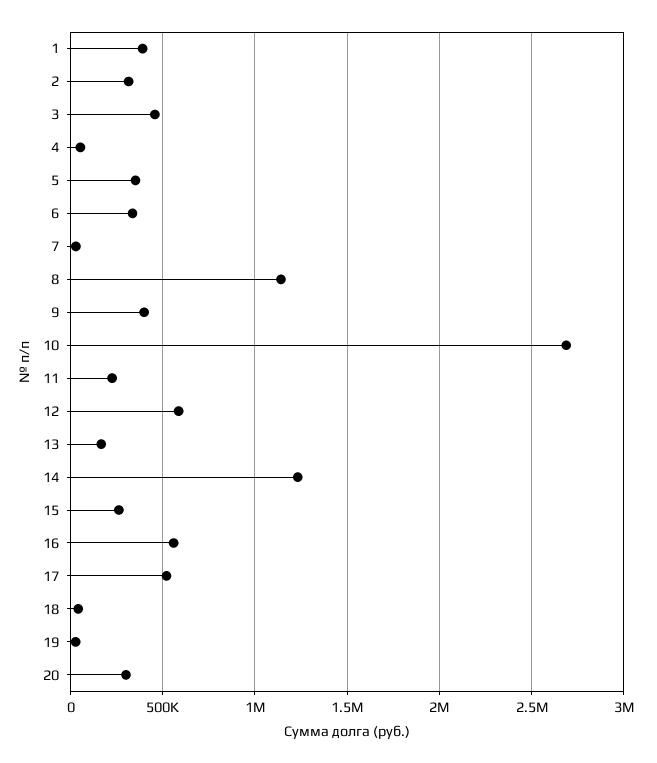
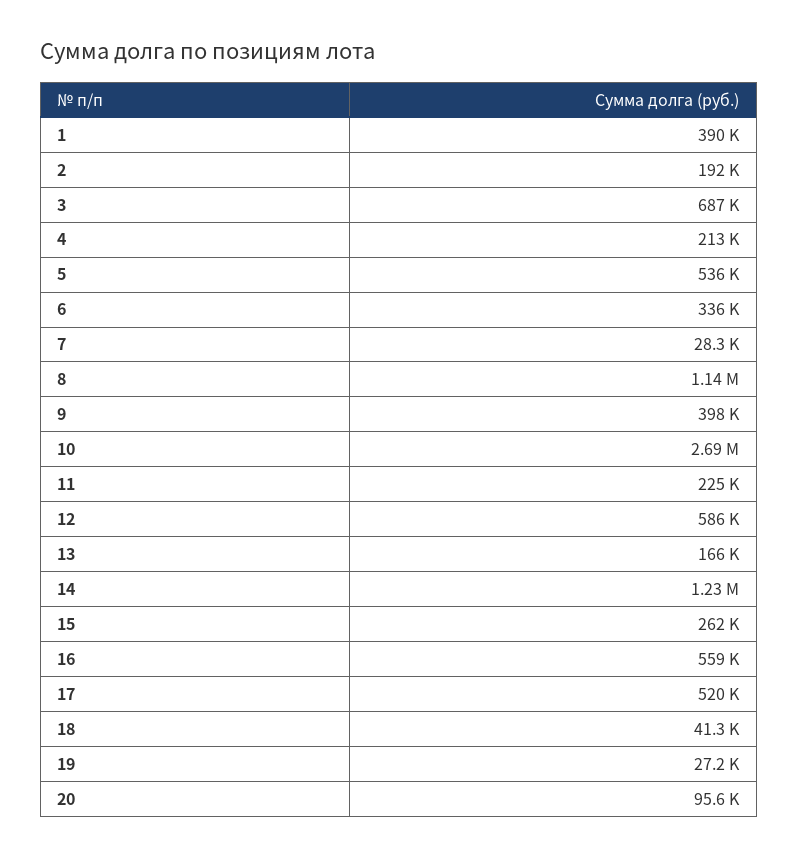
  {
    "1": 390000,
-   "2": 300000,
+   "2": 192000,
-   "3": 450000,
+   "3": 687000,
-   "4": 50000,
+   "4": 213000,
-   "5": 350000,
+   "5": 536000,
    "6": 336000,
    "7": 28300,
    "8": 1140000,
    "9": 398000,
    "10": 2690000,
    "11": 225000,
    "12": 586000,
    "13": 166000,
    "14": 1230000,
    "15": 262000,
    "16": 559000,
    "17": 520000,
    "18": 41300,
    "19": 27200,
-   "20": 300000
+   "20": 95600
  }

